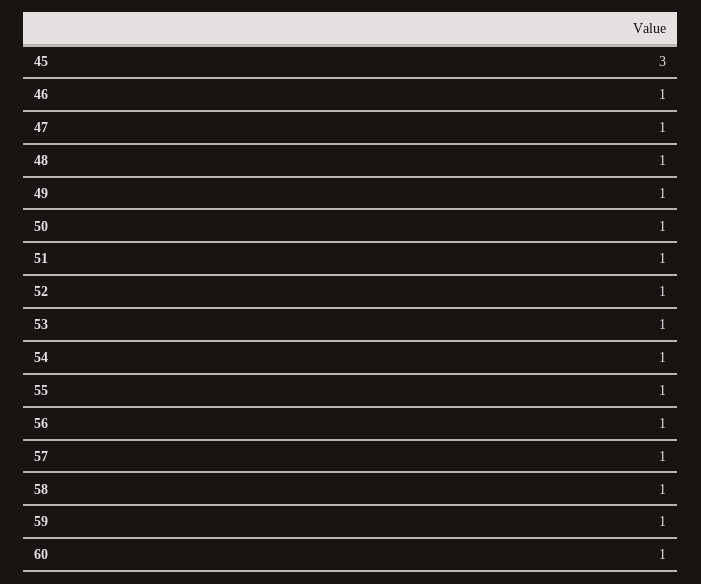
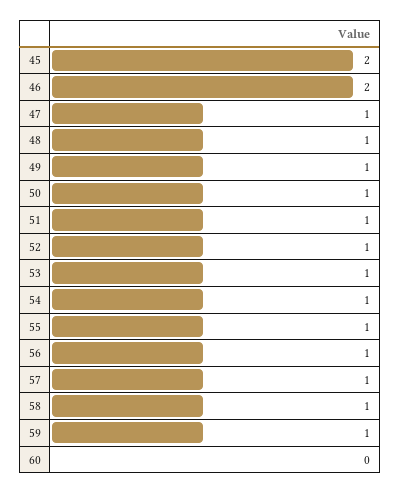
  {
-   "45": 3,
+   "45": 2,
-   "46": 1,
+   "46": 2,
    "47": 1,
    "48": 1,
    "49": 1,
    "50": 1,
    "51": 1,
    "52": 1,
    "53": 1,
    "54": 1,
    "55": 1,
    "56": 1,
    "57": 1,
    "58": 1,
    "59": 1,
-   "60": 1
+   "60": 0
  }

